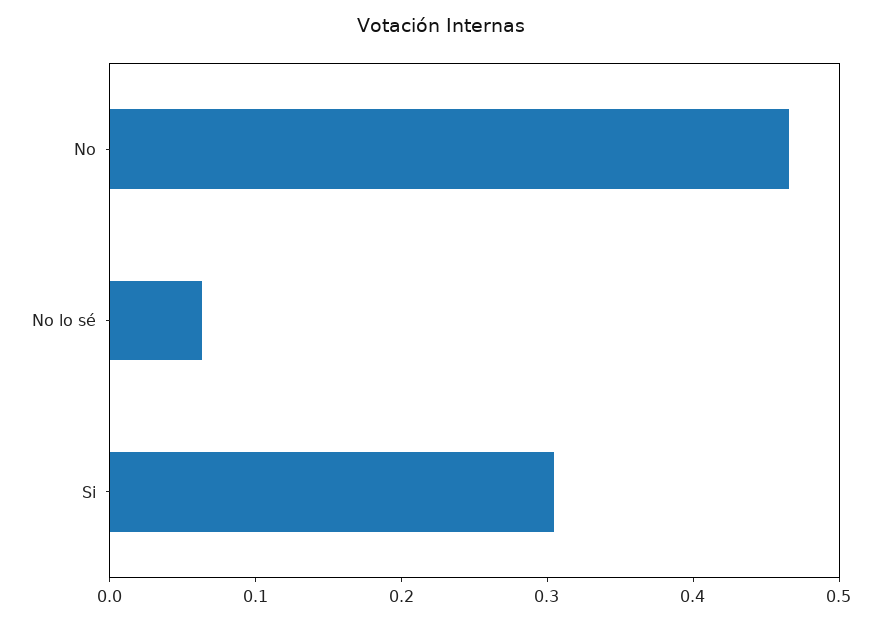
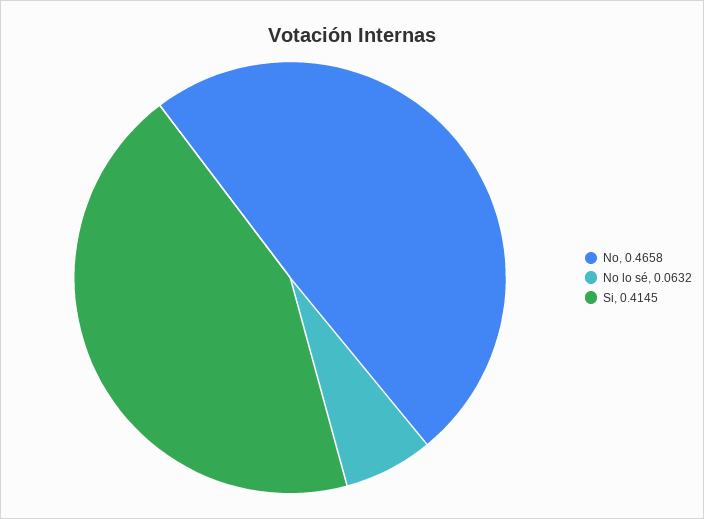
  {
    "No": 0.4658,
    "No lo sé": 0.0632,
-   "Si": 0.3
+   "Si": 0.4145
  }

